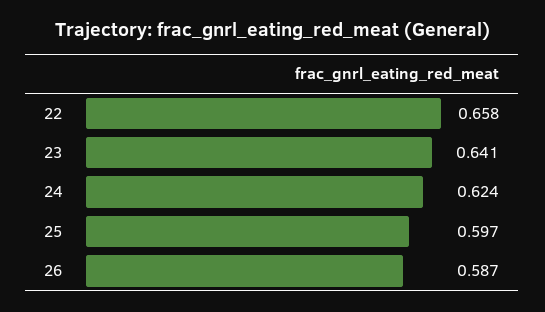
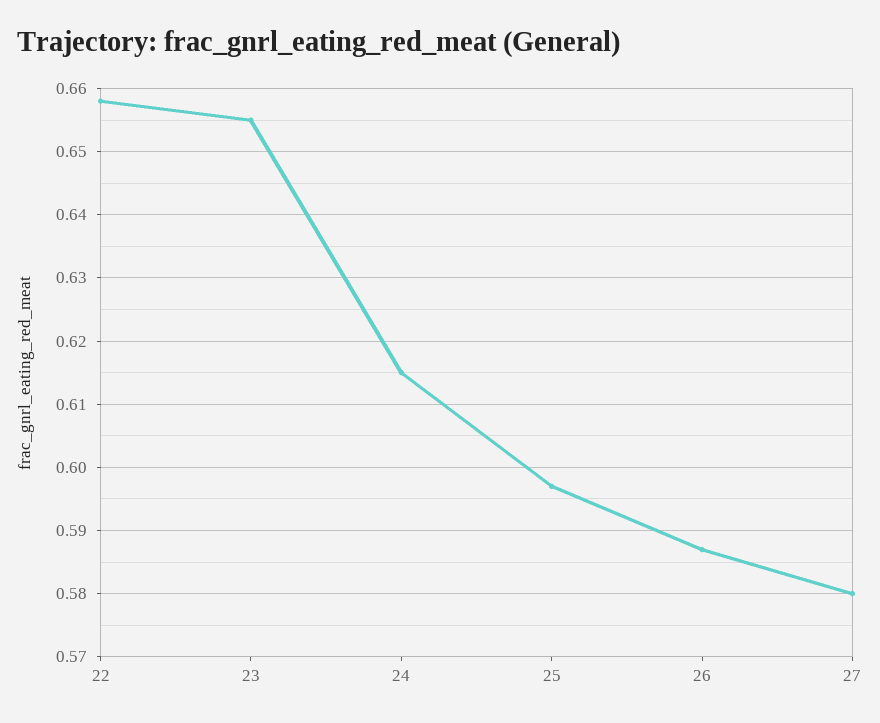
  {
    "22": 0.658,
-   "23": 0.641,
+   "23": 0.655,
-   "24": 0.624,
+   "24": 0.615,
    "25": 0.597,
-   "26": 0.587
+   "26": 0.587,
+   "27": 0.58
  }

